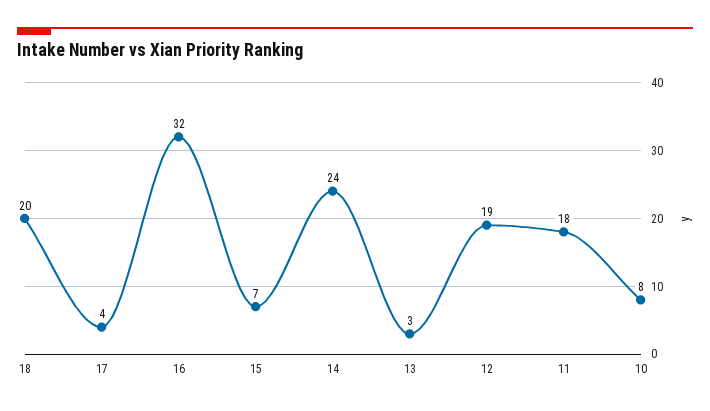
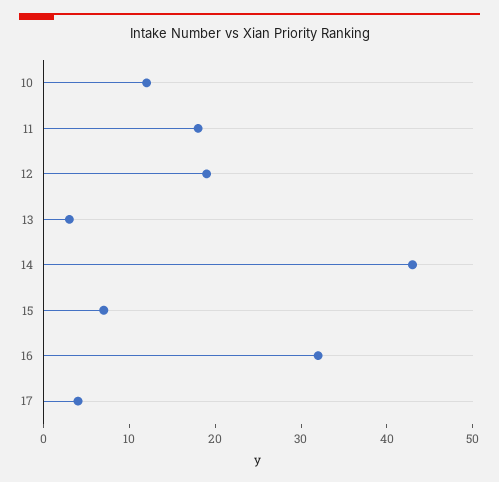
  {
-   "18": 20,
    "17": 4,
    "16": 32,
    "15": 7,
-   "14": 24,
+   "14": 43,
    "13": 3,
    "12": 19,
    "11": 18,
-   "10": 8
+   "10": 12
  }

